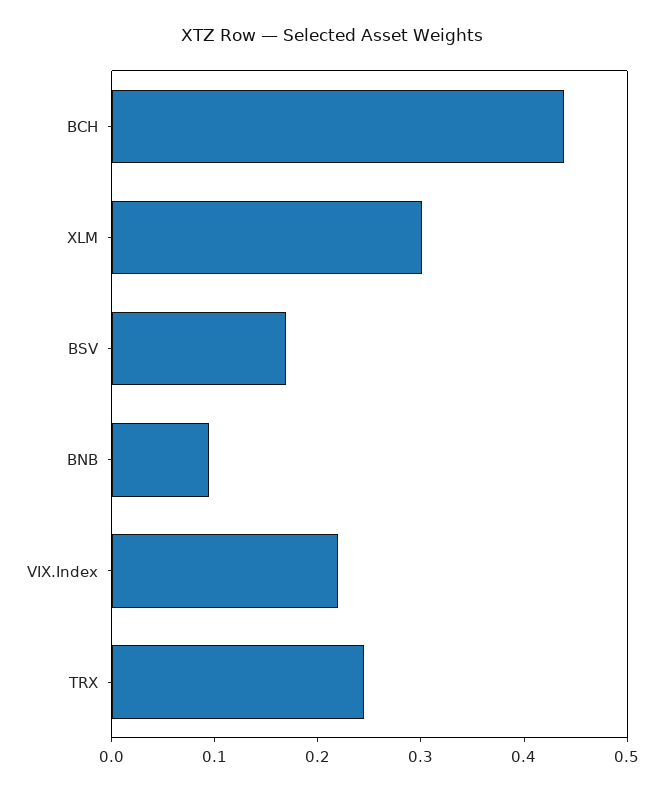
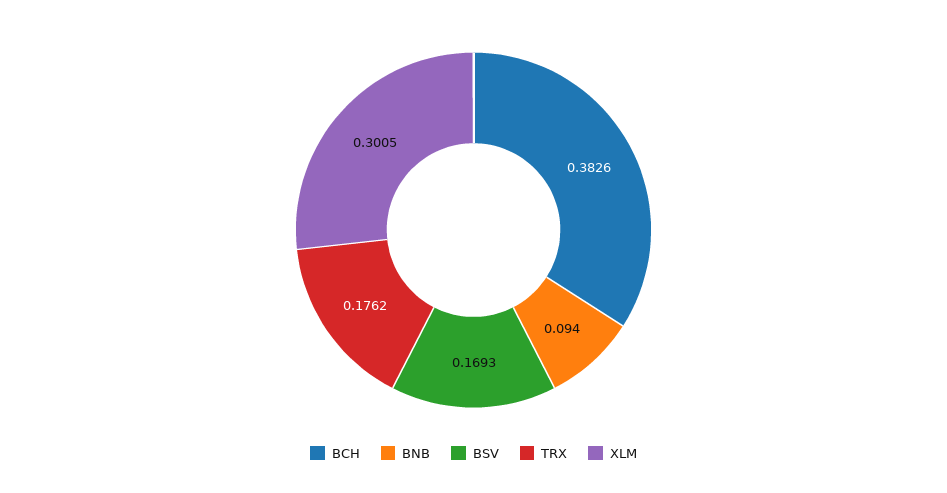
  {
-   "BCH": 0.44,
+   "BCH": 0.3826,
    "XLM": 0.3005,
    "BSV": 0.1693,
    "BNB": 0.094,
-   "VIX.Index": 0.22,
-   "TRX": 0.24
+   "TRX": 0.1762
  }

